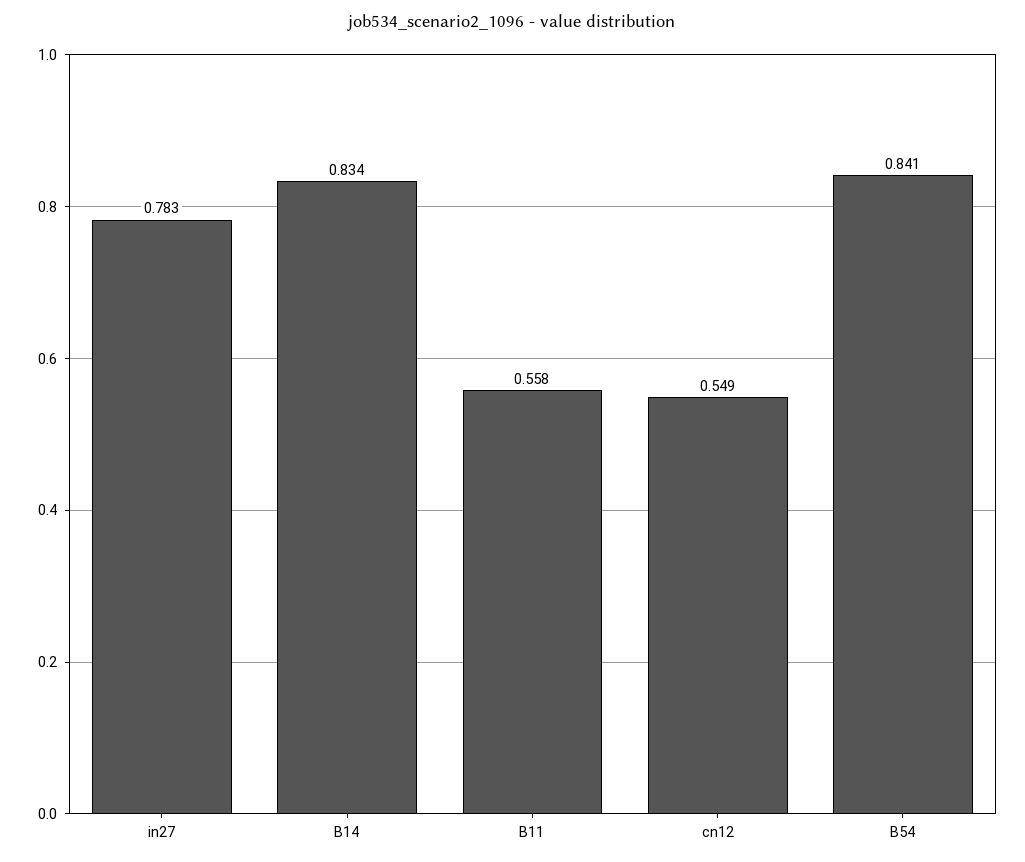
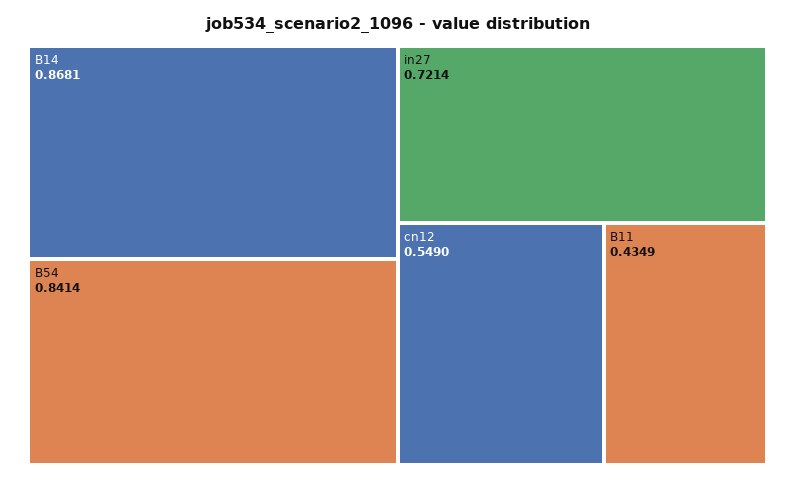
  {
-   "in27": 0.783,
+   "in27": 0.7214,
-   "B14": 0.834,
+   "B14": 0.8681,
-   "B11": 0.558,
+   "B11": 0.4349,
    "cn12": 0.549,
    "B54": 0.8414
  }

